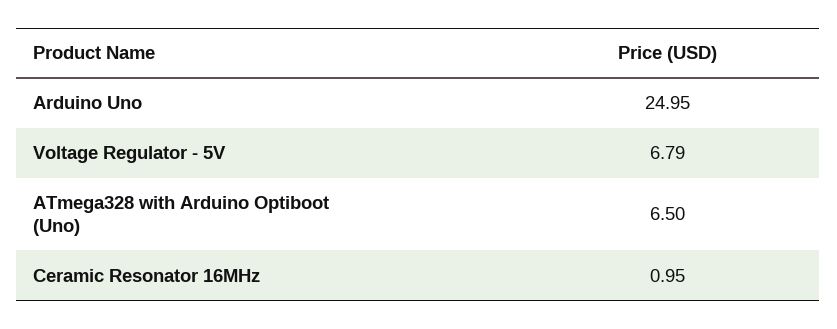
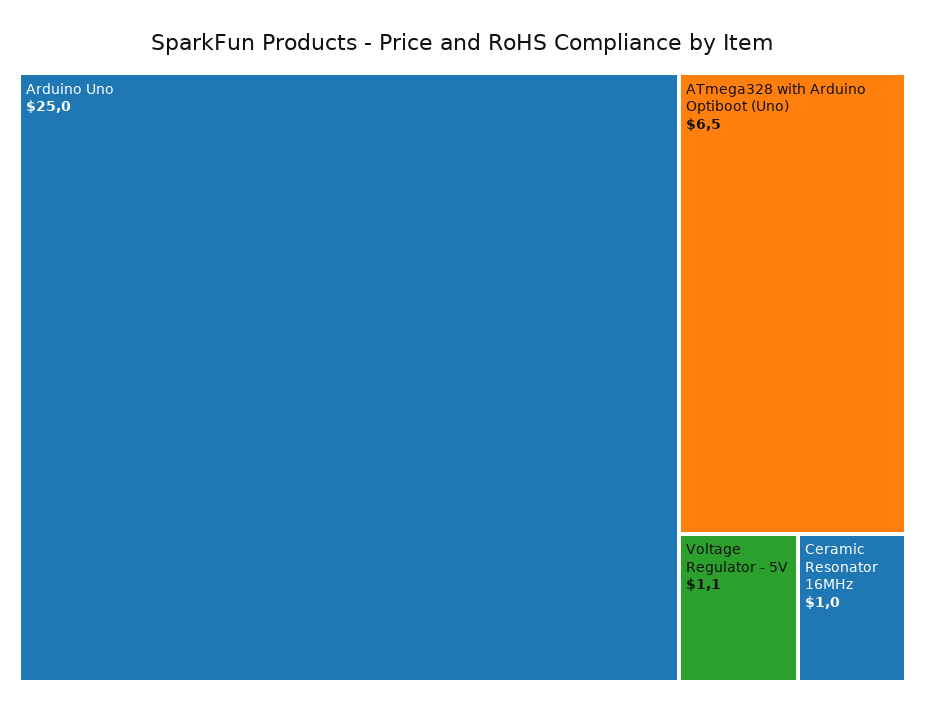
  {
    "Arduino Uno": 24.95,
-   "Voltage Regulator - 5V": 6.79,
+   "Voltage Regulator - 5V": 1.1,
    "ATmega328 with Arduino Optiboot (Uno)": 6.5,
    "Ceramic Resonator 16MHz": 0.95
  }

